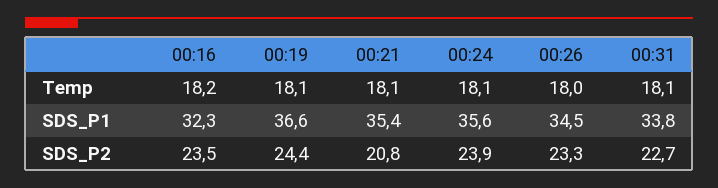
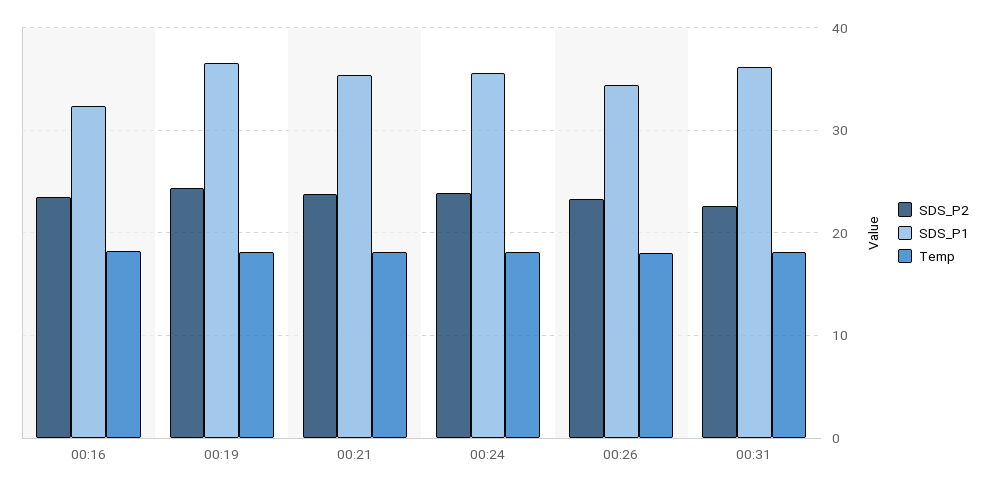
  {
    "Temp": {
      "00:16": 18.2,
      "00:19": 18.1,
      "00:21": 18.1,
      "00:24": 18.1,
      "00:26": 18,
      "00:31": 18.1
    },
    "SDS_P1": {
      "00:16": 32.3,
      "00:19": 36.6,
      "00:21": 35.4,
      "00:24": 35.6,
      "00:26": 34.5,
-     "00:31": 33.8
+     "00:31": 36
    },
    "SDS_P2": {
      "00:16": 23.5,
      "00:19": 24.4,
-     "00:21": 20.8,
+     "00:21": 24,
      "00:24": 23.9,
      "00:26": 23.3,
      "00:31": 22.7
    }
  }

